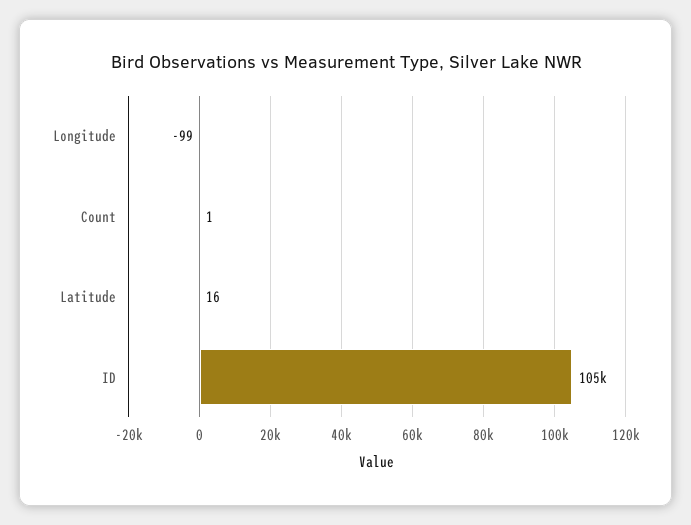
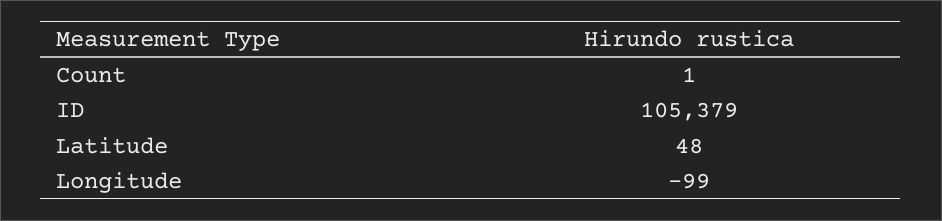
  {
    "Longitude": -99,
    "Count": 1,
-   "Latitude": 16,
+   "Latitude": 48,
    "ID": 105379
  }

